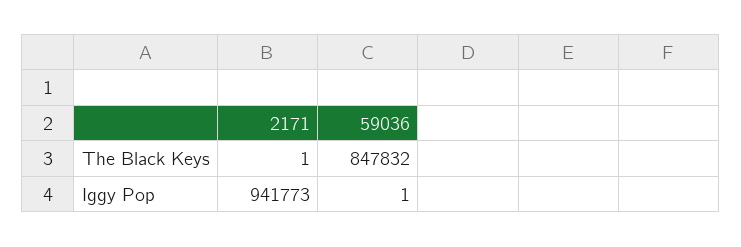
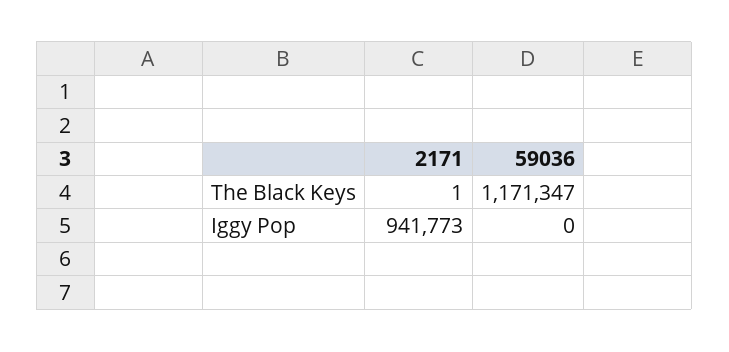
  {
    "2171": {
      "The Black Keys": 1,
      "Iggy Pop": 941773
    },
    "59036": {
-     "The Black Keys": 847832,
+     "The Black Keys": 1171347,
-     "Iggy Pop": 1
+     "Iggy Pop": 0
    }
  }

